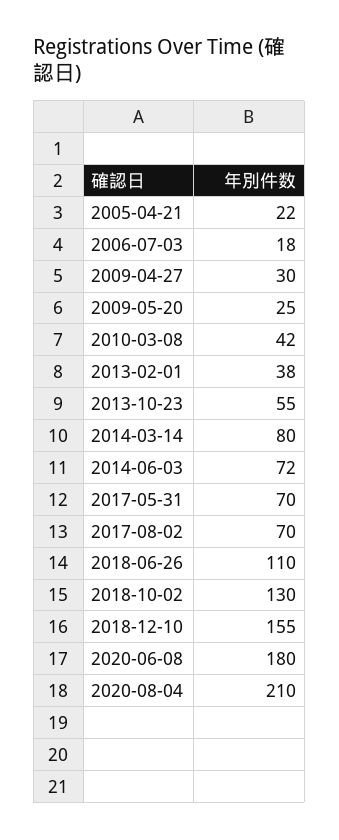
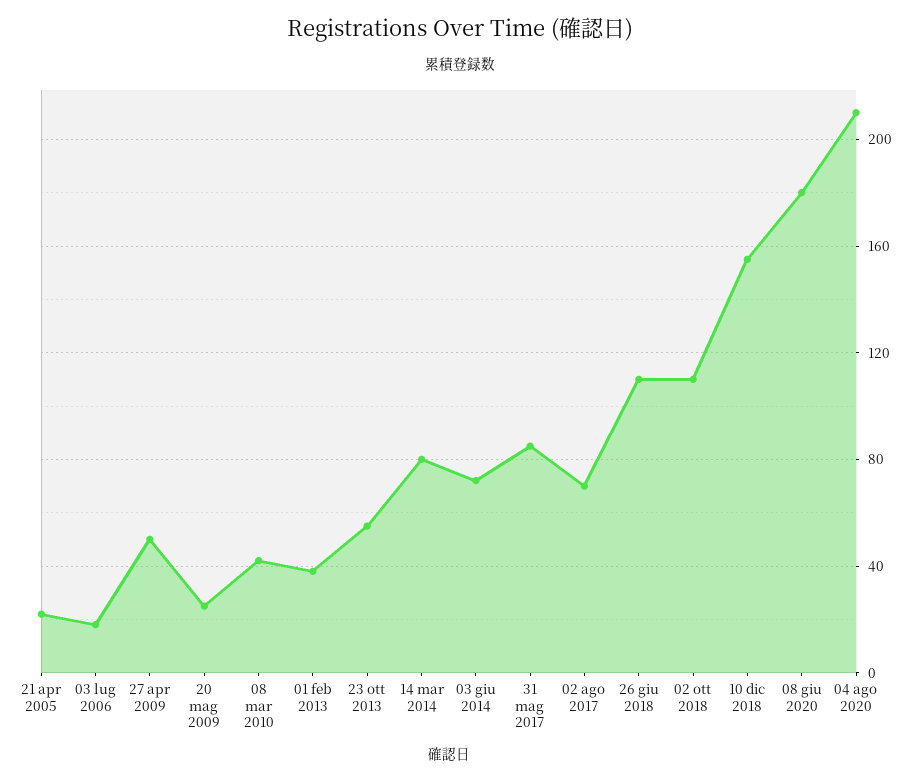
  {
    "2005-04-21": 22,
    "2006-07-03": 18,
-   "2009-04-27": 30,
+   "2009-04-27": 50,
    "2009-05-20": 25,
    "2010-03-08": 42,
    "2013-02-01": 38,
    "2013-10-23": 55,
    "2014-03-14": 80,
    "2014-06-03": 72,
-   "2017-05-31": 70,
+   "2017-05-31": 85,
    "2017-08-02": 70,
    "2018-06-26": 110,
-   "2018-10-02": 130,
+   "2018-10-02": 110,
    "2018-12-10": 155,
    "2020-06-08": 180,
    "2020-08-04": 210
  }

